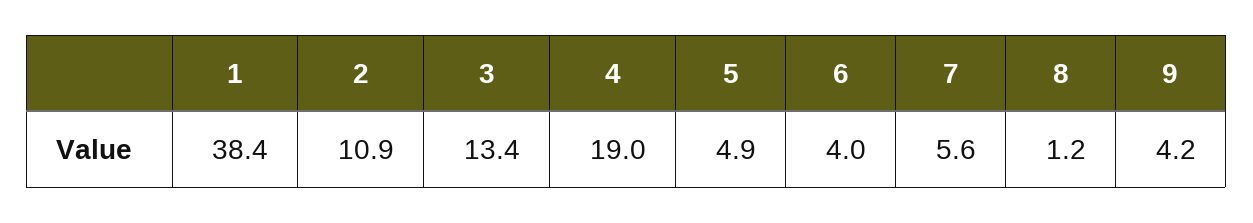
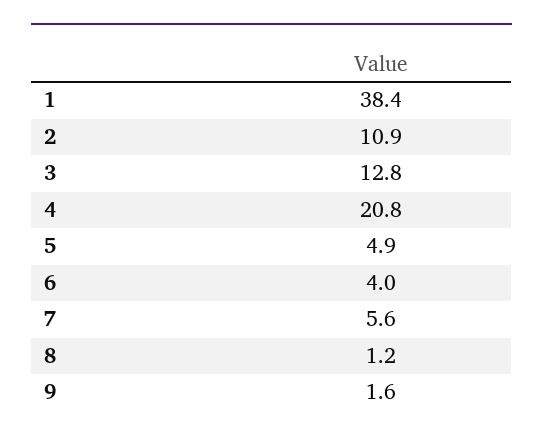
  {
    "1": 38.4,
    "2": 10.9,
-   "3": 13.4,
+   "3": 12.8,
-   "4": 19,
+   "4": 20.8,
    "5": 4.9,
    "6": 4,
    "7": 5.6,
    "8": 1.2,
-   "9": 4.2
+   "9": 1.6
  }

